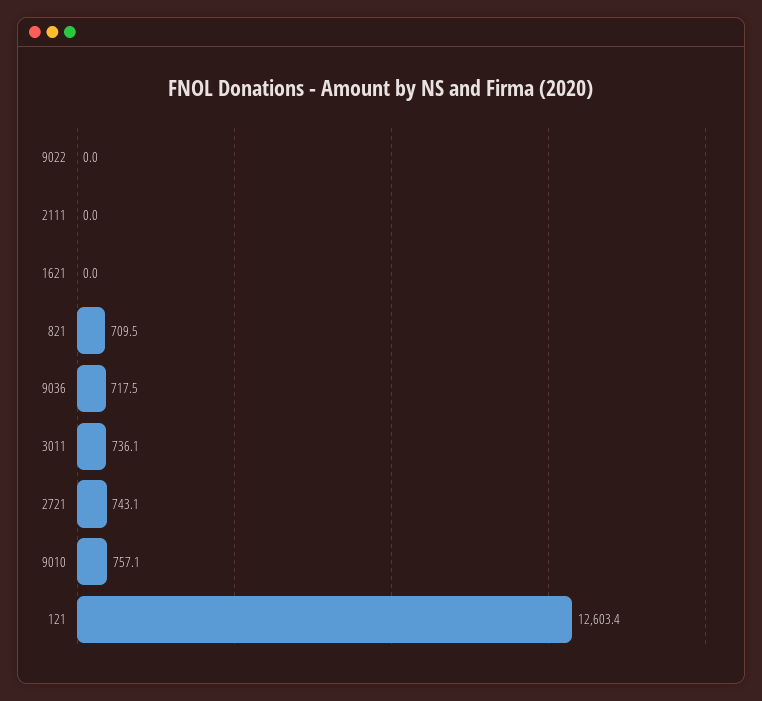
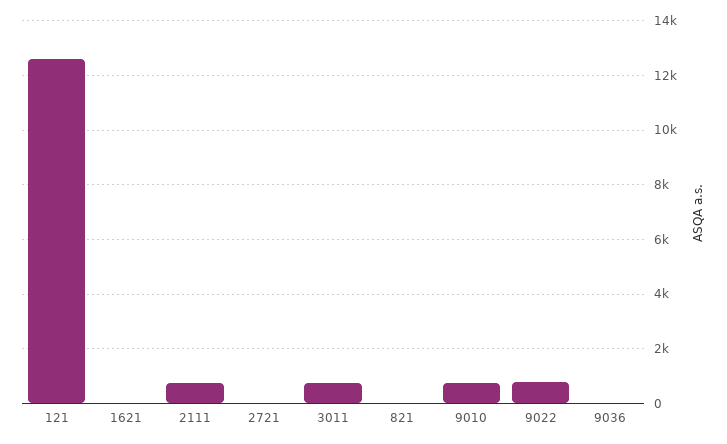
  {
-   "9022": 0,
+   "9022": 750,
-   "2111": 0,
+   "2111": 750,
    "1621": 0,
-   "821": 709.5,
+   "821": 0,
-   "9036": 717.5,
+   "9036": 0,
    "3011": 736.1,
-   "2721": 743.1,
+   "2721": 0,
    "9010": 757.1,
    "121": 12603.4
  }

